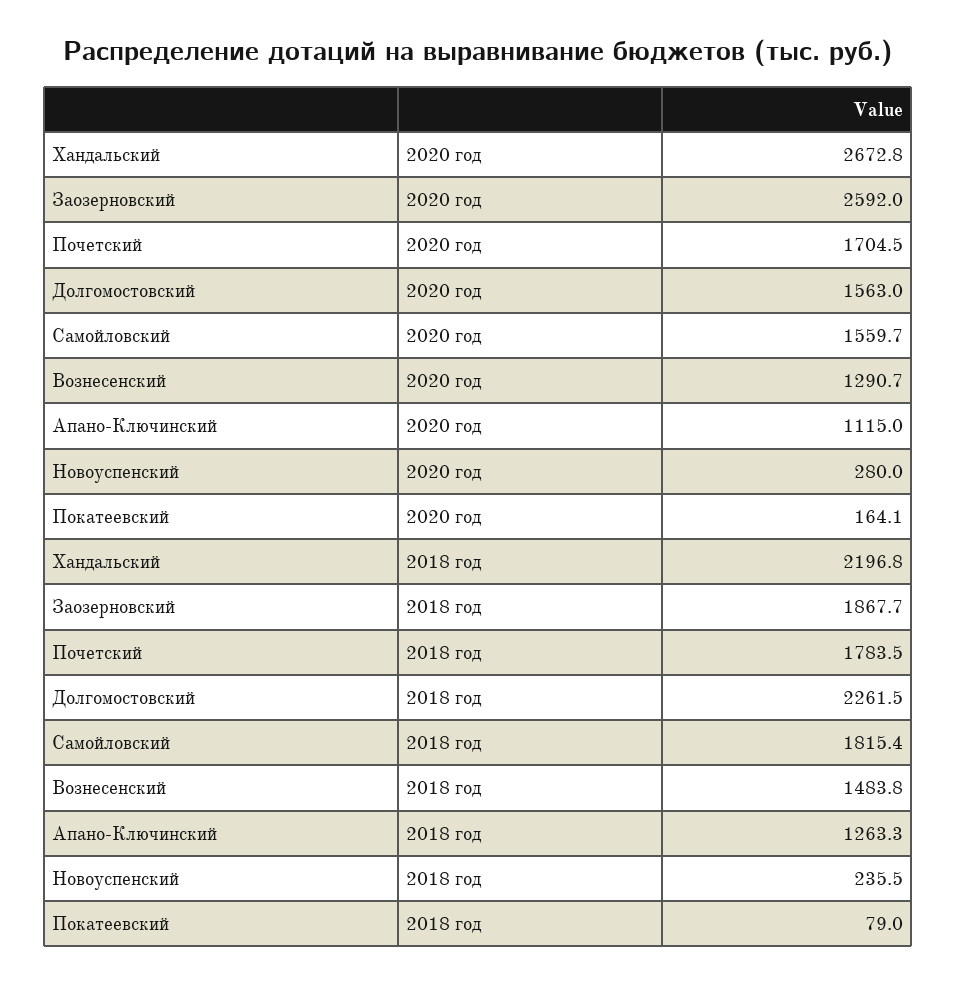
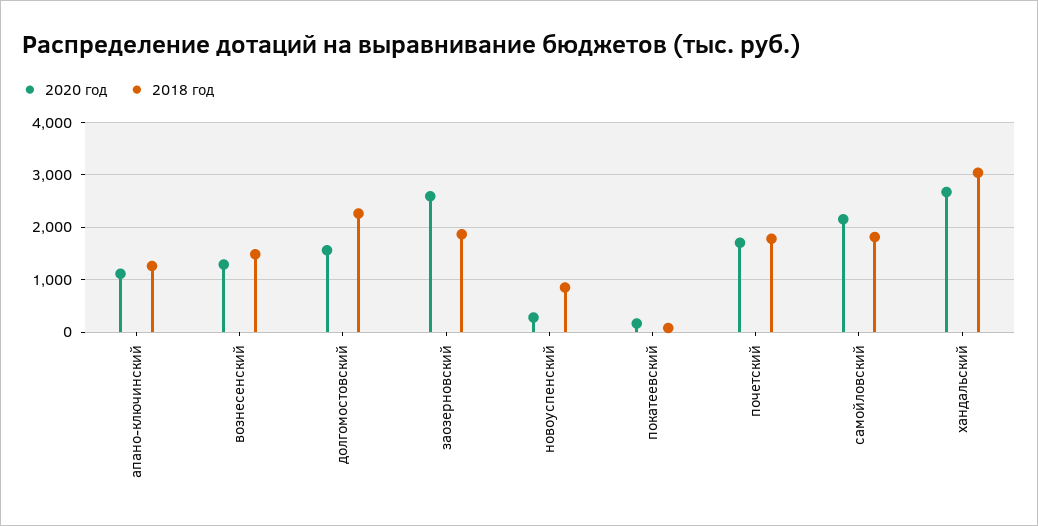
  {
    "2020 год": {
      "Хандальский": 2672.8,
      "Заозерновский": 2592,
      "Почетский": 1704.5,
      "Долгомостовский": 1563,
-     "Самойловский": 1559.7,
+     "Самойловский": 2200,
      "Вознесенский": 1290.7,
      "Апано-Ключинский": 1115,
      "Новоуспенский": 280,
      "Покатеевский": 164.1
    },
    "2018 год": {
-     "Хандальский": 2196.8,
+     "Хандальский": 3000,
      "Заозерновский": 1867.7,
      "Почетский": 1783.5,
      "Долгомостовский": 2261.5,
      "Самойловский": 1815.4,
      "Вознесенский": 1483.8,
      "Апано-Ключинский": 1263.3,
-     "Новоуспенский": 235.5,
+     "Новоуспенский": 800,
      "Покатеевский": 79
    }
  }

